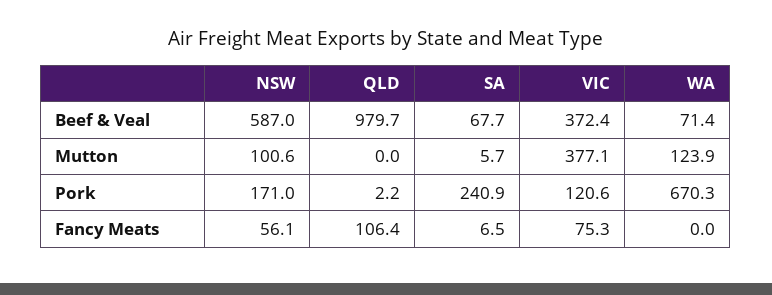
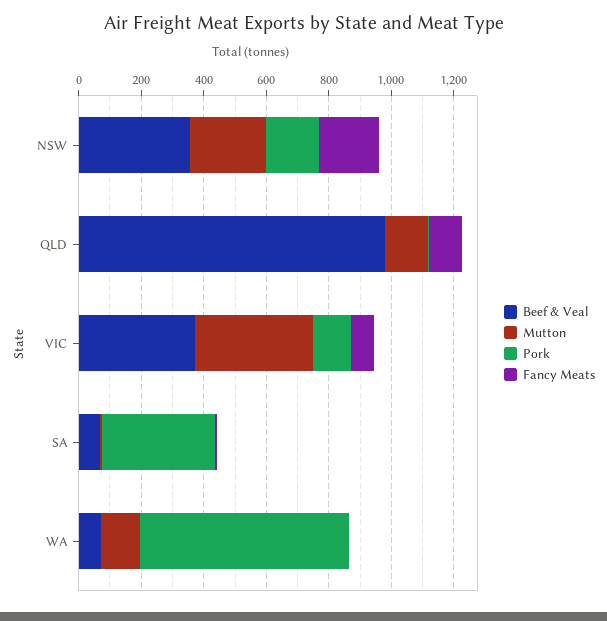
  {
    "Beef & Veal": {
-     "NSW": 587,
+     "NSW": 350,
      "QLD": 979.7,
      "SA": 67.7,
      "VIC": 372.4,
      "WA": 71.4
    },
    "Mutton": {
-     "NSW": 100.6,
+     "NSW": 250,
-     "QLD": 0,
+     "QLD": 150,
      "SA": 5.7,
      "VIC": 377.1,
      "WA": 123.9
    },
    "Pork": {
      "NSW": 171,
      "QLD": 2.2,
-     "SA": 240.9,
+     "SA": 350,
      "VIC": 120.6,
      "WA": 670.3
    },
    "Fancy Meats": {
-     "NSW": 56.1,
+     "NSW": 200,
      "QLD": 106.4,
      "SA": 6.5,
      "VIC": 75.3,
      "WA": 0
    }
  }

